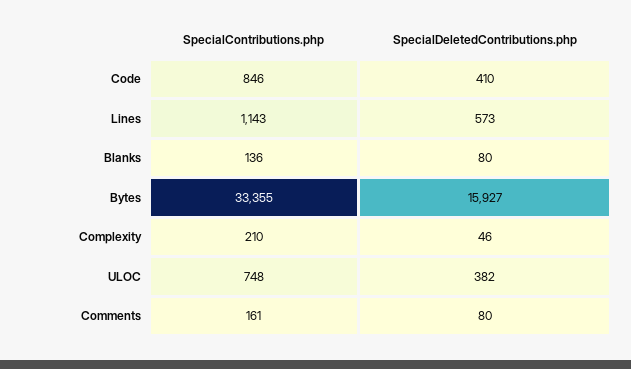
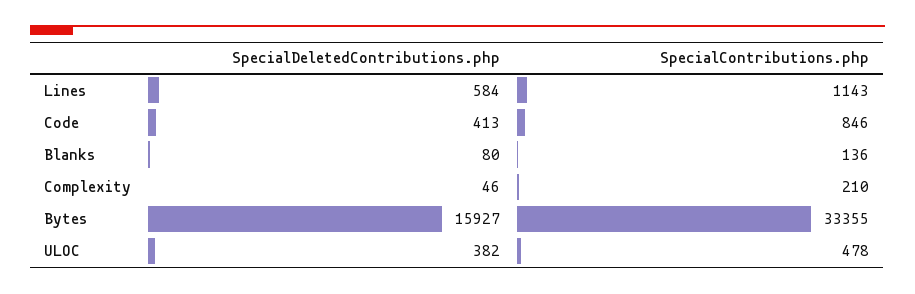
  {
    "SpecialContributions.php": {
      "Code": 846,
      "Lines": 1143,
      "Blanks": 136,
      "Bytes": 33355,
      "Complexity": 210,
-     "ULOC": 748,
+     "ULOC": 478
-     "Comments": 161
    },
    "SpecialDeletedContributions.php": {
-     "Code": 410,
+     "Code": 413,
-     "Lines": 573,
+     "Lines": 584,
      "Blanks": 80,
      "Bytes": 15927,
      "Complexity": 46,
-     "ULOC": 382,
+     "ULOC": 382
-     "Comments": 80
    }
  }

